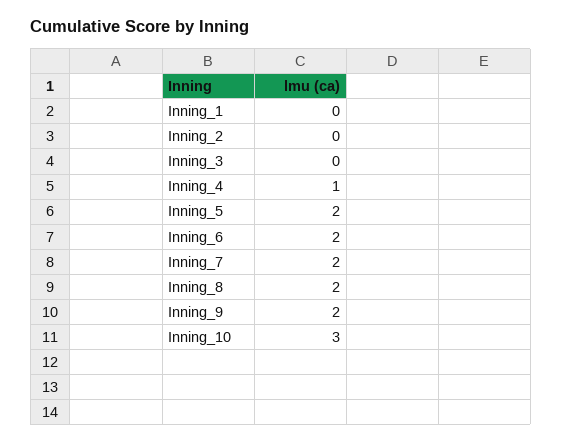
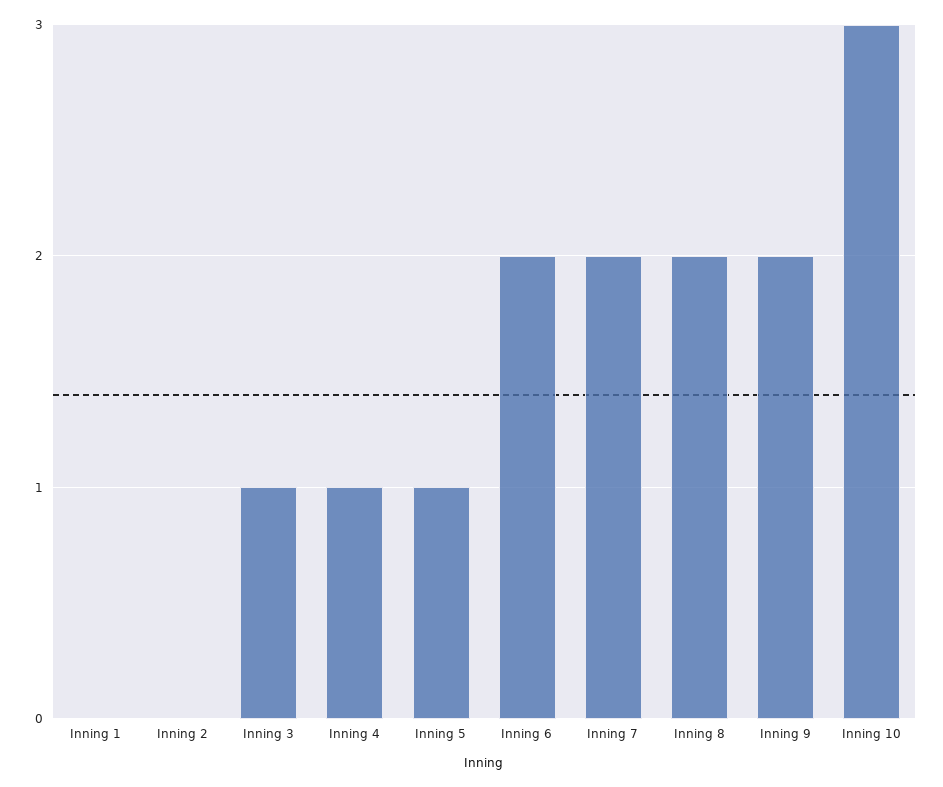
  {
    "Inning_1": 0,
    "Inning_2": 0,
-   "Inning_3": 0,
+   "Inning_3": 1,
    "Inning_4": 1,
-   "Inning_5": 2,
+   "Inning_5": 1,
    "Inning_6": 2,
    "Inning_7": 2,
    "Inning_8": 2,
    "Inning_9": 2,
    "Inning_10": 3
  }

